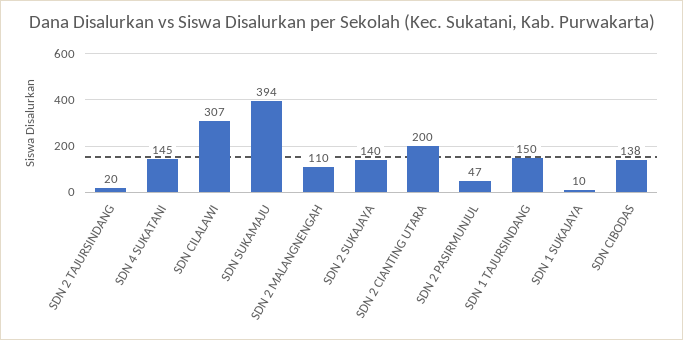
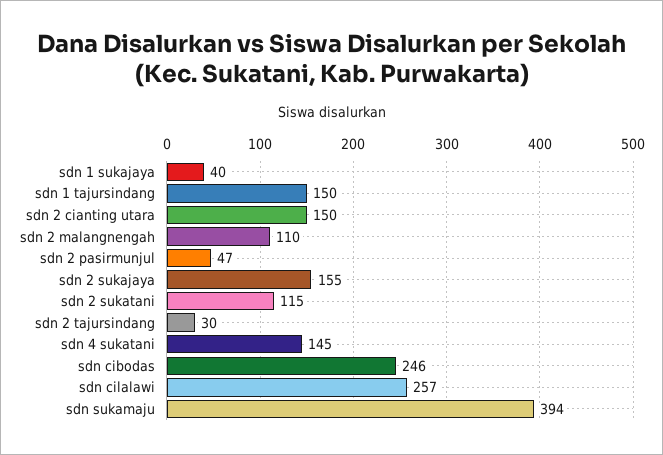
  {
-   "SDN 2 TAJURSINDANG": 20,
+   "SDN 2 TAJURSINDANG": 30,
    "SDN 4 SUKATANI": 145,
-   "SDN CILALAWI": 307,
+   "SDN CILALAWI": 257,
    "SDN SUKAMAJU": 394,
    "SDN 2 MALANGNENGAH": 110,
-   "SDN 2 SUKAJAYA": 140,
+   "SDN 2 SUKAJAYA": 155,
-   "SDN 2 CIANTING UTARA": 200,
+   "SDN 2 CIANTING UTARA": 150,
    "SDN 2 PASIRMUNJUL": 47,
    "SDN 1 TAJURSINDANG": 150,
-   "SDN 1 SUKAJAYA": 10,
+   "SDN 1 SUKAJAYA": 40,
-   "SDN CIBODAS": 138
+   "SDN CIBODAS": 246,
+   "sdn 2 sukatani": 115
  }

